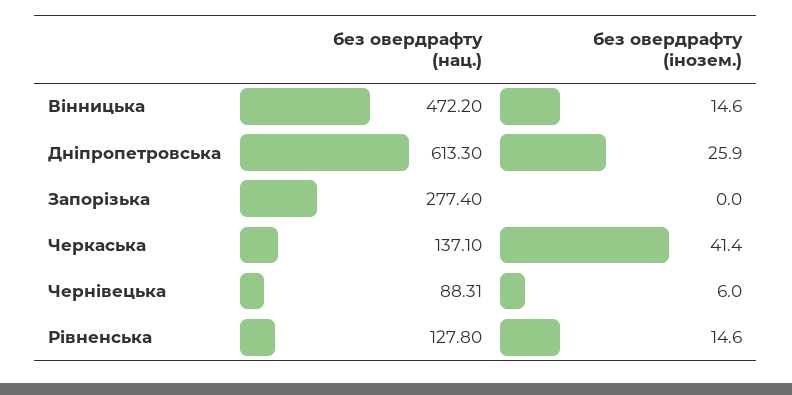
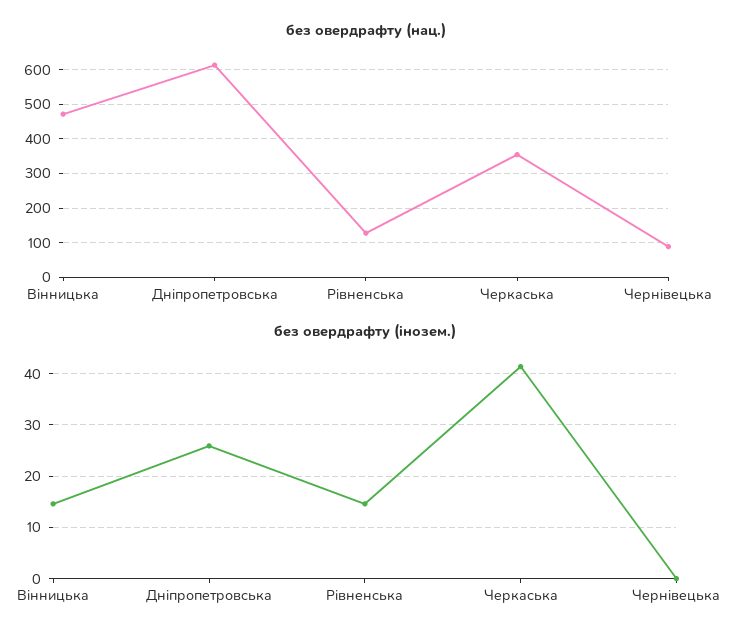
  {
    "без овердрафту (нац.)": {
      "Вінницька": 472.2,
      "Дніпропетровська": 613.3,
-     "Запорізька": 277.4,
-     "Черкаська": 137.1,
+     "Черкаська": 360,
      "Чернівецька": 88.31,
      "Рівненська": 127.8
    },
    "без овердрафту (інозем.)": {
      "Вінницька": 14.6,
      "Дніпропетровська": 25.9,
-     "Запорізька": 0,
      "Черкаська": 41.4,
-     "Чернівецька": 6,
+     "Чернівецька": 0,
      "Рівненська": 14.6
    }
  }

